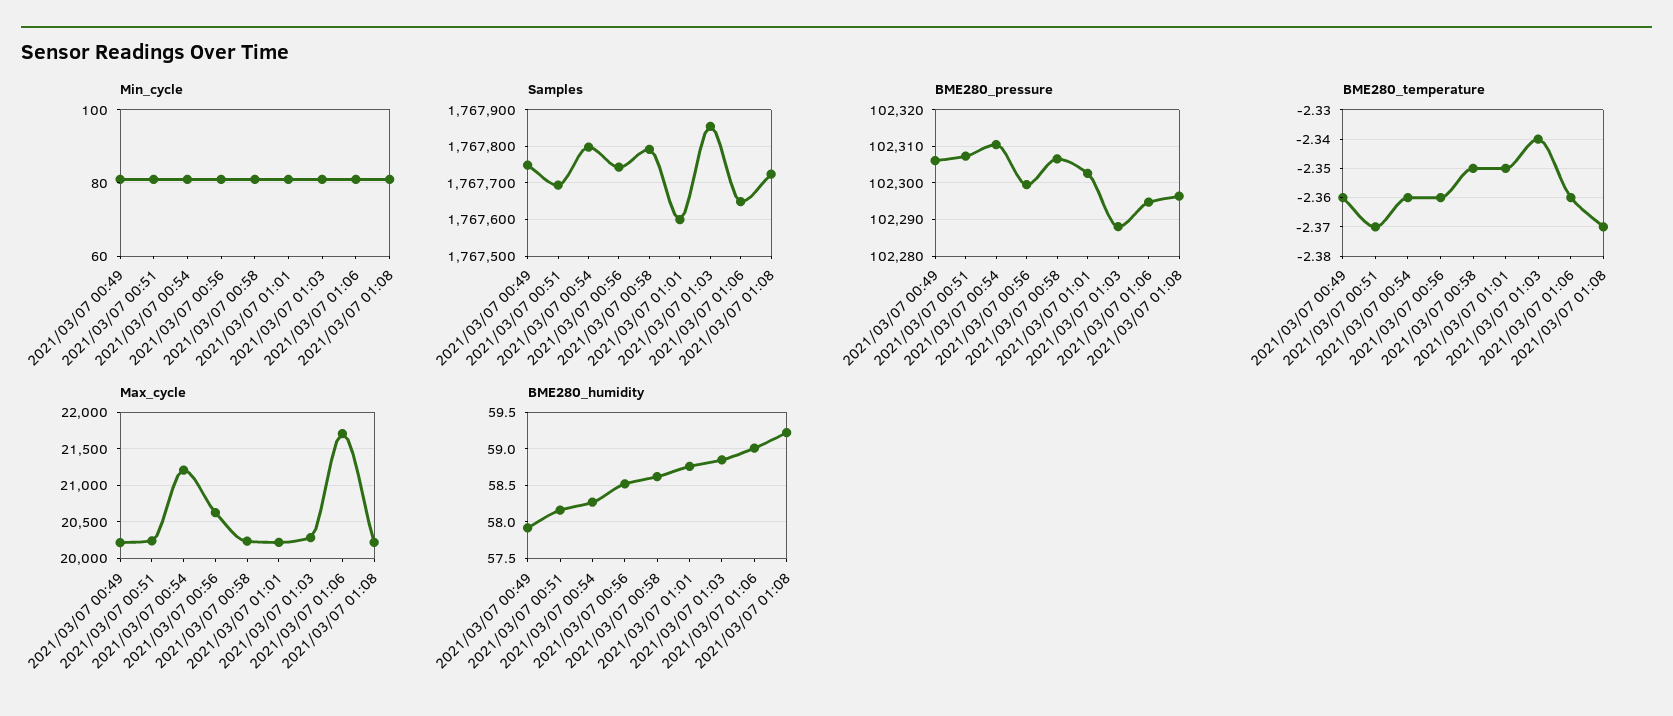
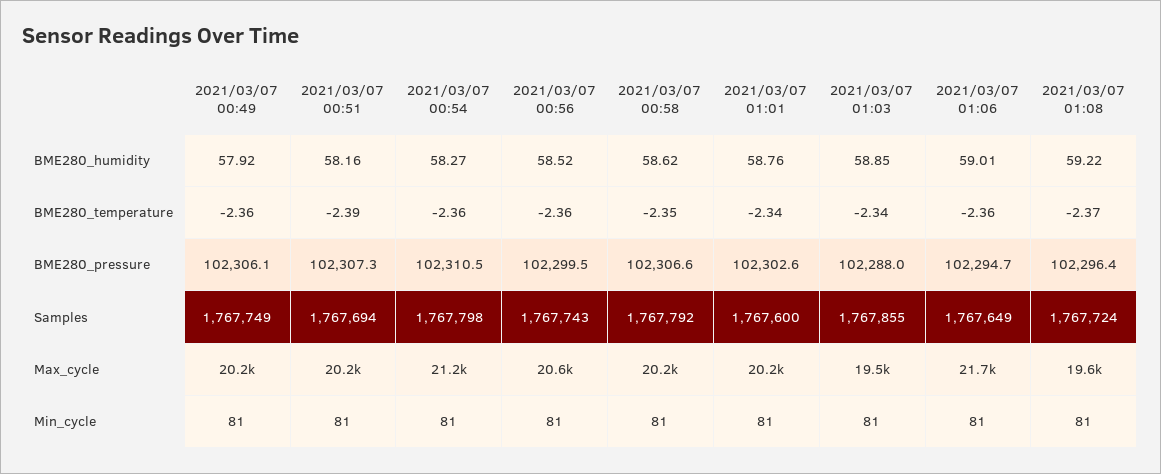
  {
    "Min_cycle": {
      "2021/03/07 00:49": 81,
      "2021/03/07 00:51": 81,
      "2021/03/07 00:54": 81,
      "2021/03/07 00:56": 81,
      "2021/03/07 00:58": 81,
      "2021/03/07 01:01": 81,
      "2021/03/07 01:03": 81,
      "2021/03/07 01:06": 81,
      "2021/03/07 01:08": 81
    },
    "Samples": {
      "2021/03/07 00:49": 1767749,
      "2021/03/07 00:51": 1767694,
      "2021/03/07 00:54": 1767798,
      "2021/03/07 00:56": 1767743,
      "2021/03/07 00:58": 1767792,
      "2021/03/07 01:01": 1767600,
      "2021/03/07 01:03": 1767855,
      "2021/03/07 01:06": 1767649,
      "2021/03/07 01:08": 1767724
    },
    "BME280_pressure": {
      "2021/03/07 00:49": 102306.1,
      "2021/03/07 00:51": 102307.3,
      "2021/03/07 00:54": 102310.5,
      "2021/03/07 00:56": 102299.5,
      "2021/03/07 00:58": 102306.6,
      "2021/03/07 01:01": 102302.6,
      "2021/03/07 01:03": 102288,
      "2021/03/07 01:06": 102294.7,
      "2021/03/07 01:08": 102296.4
    },
    "BME280_temperature": {
      "2021/03/07 00:49": -2.36,
-     "2021/03/07 00:51": -2.37,
+     "2021/03/07 00:51": -2.39,
      "2021/03/07 00:54": -2.36,
      "2021/03/07 00:56": -2.36,
      "2021/03/07 00:58": -2.35,
-     "2021/03/07 01:01": -2.35,
+     "2021/03/07 01:01": -2.34,
      "2021/03/07 01:03": -2.34,
      "2021/03/07 01:06": -2.36,
      "2021/03/07 01:08": -2.37
    },
    "Max_cycle": {
      "2021/03/07 00:49": 20200,
      "2021/03/07 00:51": 20200,
      "2021/03/07 00:54": 21200,
      "2021/03/07 00:56": 20600,
      "2021/03/07 00:58": 20200,
      "2021/03/07 01:01": 20200,
-     "2021/03/07 01:03": 20300,
+     "2021/03/07 01:03": 19500,
      "2021/03/07 01:06": 21700,
-     "2021/03/07 01:08": 20200
+     "2021/03/07 01:08": 19600
    },
    "BME280_humidity": {
      "2021/03/07 00:49": 57.92,
      "2021/03/07 00:51": 58.16,
      "2021/03/07 00:54": 58.27,
      "2021/03/07 00:56": 58.52,
      "2021/03/07 00:58": 58.62,
      "2021/03/07 01:01": 58.76,
      "2021/03/07 01:03": 58.85,
      "2021/03/07 01:06": 59.01,
      "2021/03/07 01:08": 59.22
    }
  }

